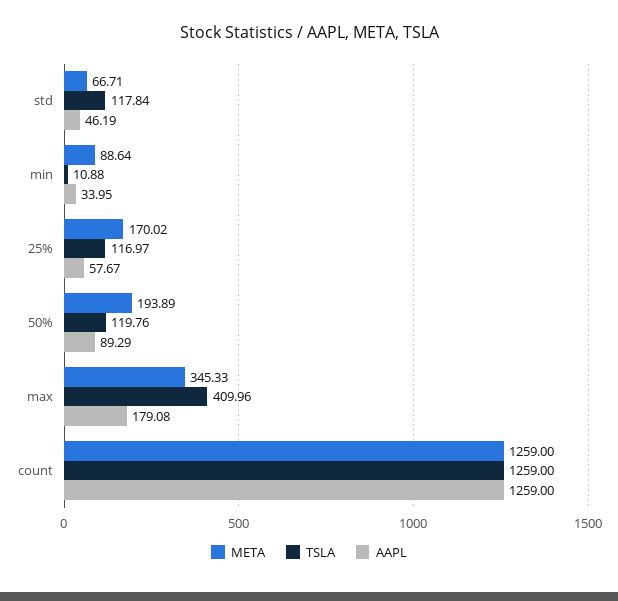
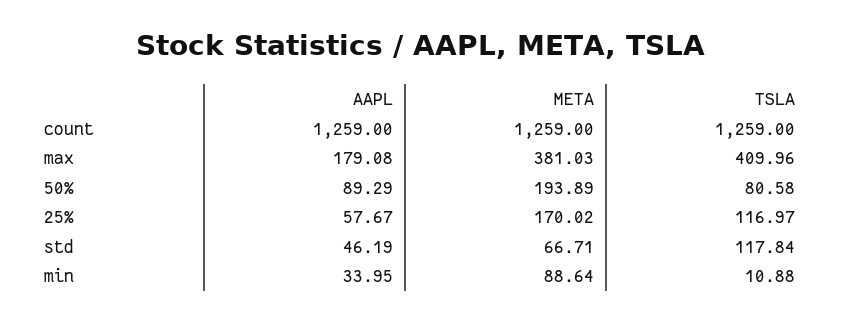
  {
    "META": {
      "std": 66.71,
      "min": 88.64,
      "25%": 170.02,
      "50%": 193.89,
-     "max": 345.33,
+     "max": 381.03,
      "count": 1259
    },
    "TSLA": {
      "std": 117.84,
      "min": 10.88,
      "25%": 116.97,
-     "50%": 119.76,
+     "50%": 80.58,
      "max": 409.96,
      "count": 1259
    },
    "AAPL": {
      "std": 46.19,
      "min": 33.95,
      "25%": 57.67,
      "50%": 89.29,
      "max": 179.08,
      "count": 1259
    }
  }

